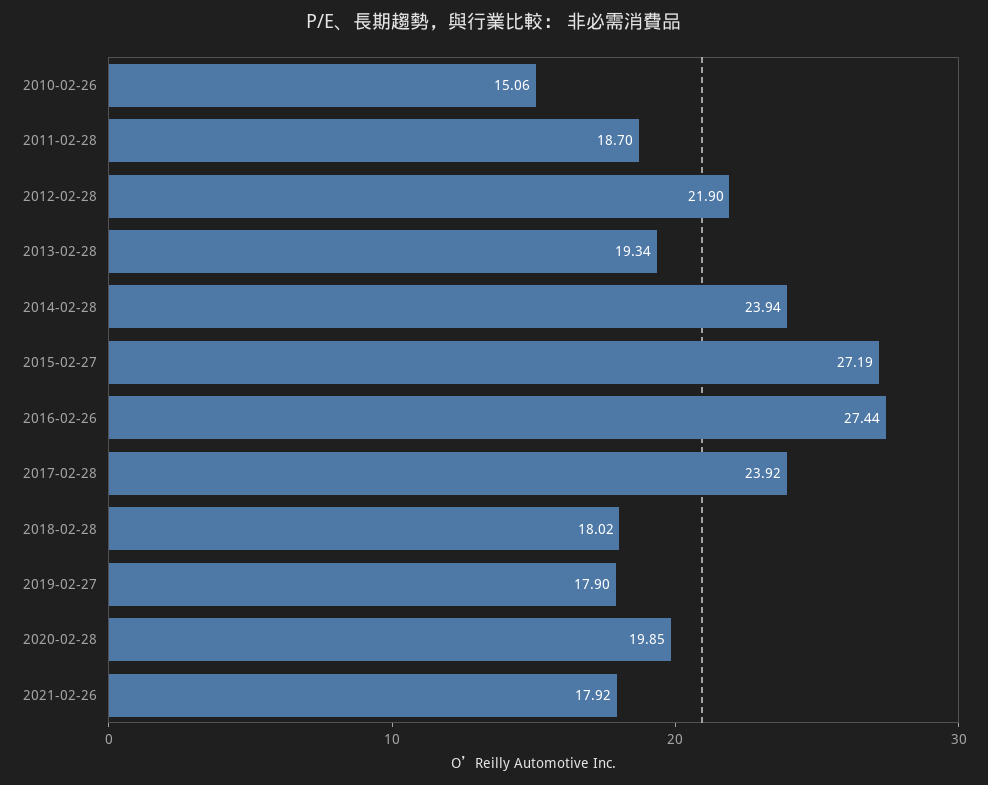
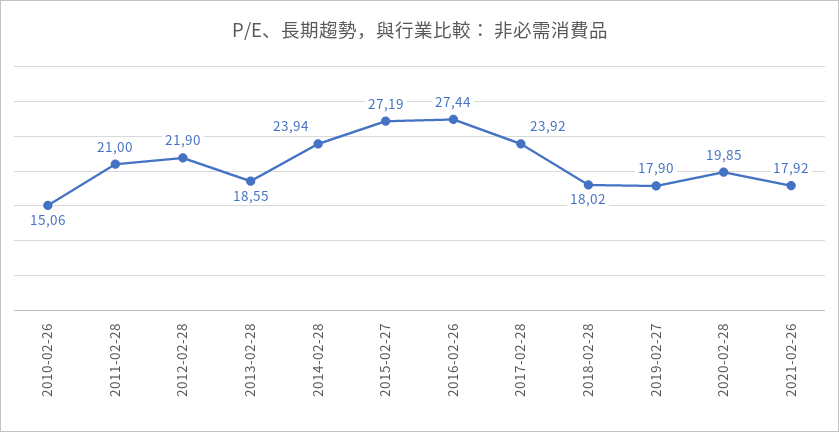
  {
    "2010-02-26": 15.06,
-   "2011-02-28": 18.7,
+   "2011-02-28": 21,
    "2012-02-28": 21.9,
-   "2013-02-28": 19.34,
+   "2013-02-28": 18.55,
    "2014-02-28": 23.94,
    "2015-02-27": 27.19,
    "2016-02-26": 27.44,
    "2017-02-28": 23.92,
    "2018-02-28": 18.02,
    "2019-02-27": 17.9,
    "2020-02-28": 19.85,
    "2021-02-26": 17.92
  }

